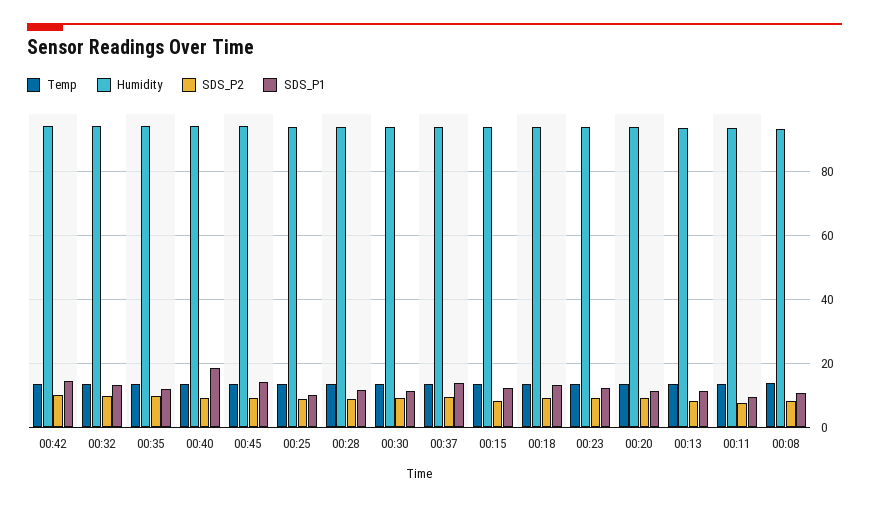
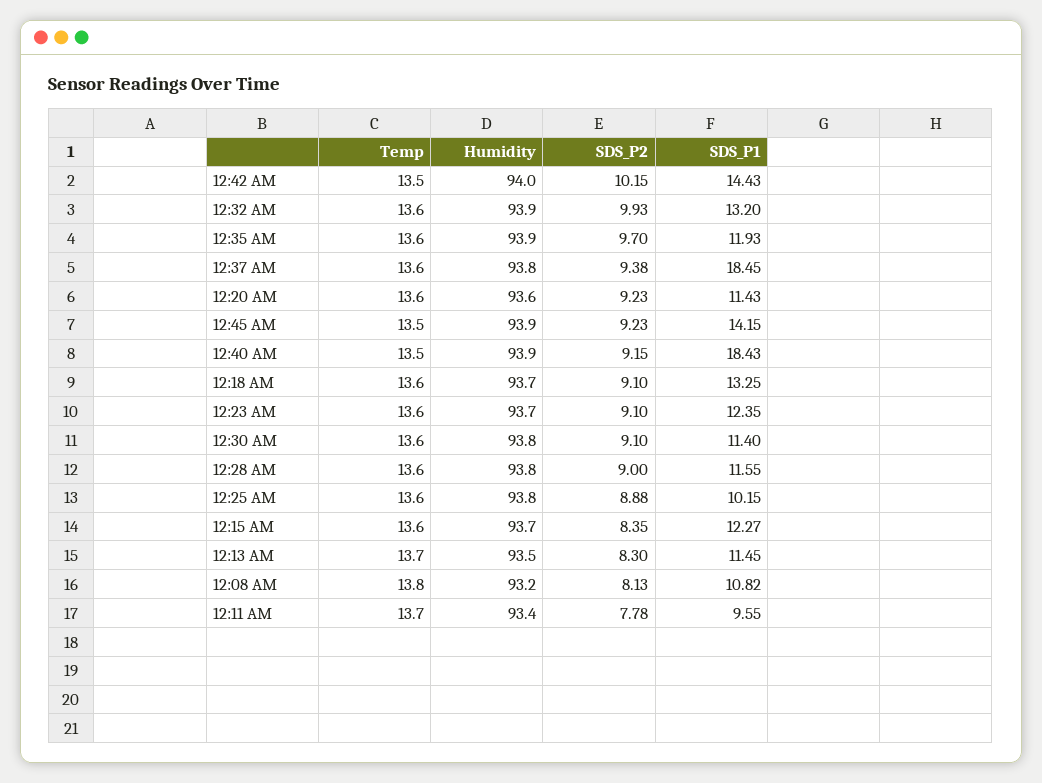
  {
    "Temp": {
      "00:42": 13.5,
      "00:32": 13.6,
      "00:35": 13.6,
      "00:40": 13.5,
      "00:45": 13.5,
      "00:25": 13.6,
      "00:28": 13.6,
      "00:30": 13.6,
      "00:37": 13.6,
      "00:15": 13.6,
      "00:18": 13.6,
      "00:23": 13.6,
      "00:20": 13.6,
      "00:13": 13.7,
      "00:11": 13.7,
      "00:08": 13.8
    },
    "Humidity": {
      "00:42": 94,
      "00:32": 93.9,
      "00:35": 93.9,
      "00:40": 93.9,
      "00:45": 93.9,
      "00:25": 93.8,
      "00:28": 93.8,
      "00:30": 93.8,
      "00:37": 93.8,
      "00:15": 93.7,
      "00:18": 93.7,
      "00:23": 93.7,
      "00:20": 93.6,
      "00:13": 93.5,
      "00:11": 93.4,
      "00:08": 93.2
    },
    "SDS_P2": {
      "00:42": 10.15,
      "00:32": 9.93,
      "00:35": 9.7,
      "00:40": 9.15,
      "00:45": 9.23,
      "00:25": 8.88,
      "00:28": 9,
      "00:30": 9.1,
      "00:37": 9.38,
      "00:15": 8.35,
      "00:18": 9.1,
      "00:23": 9.1,
      "00:20": 9.23,
      "00:13": 8.3,
      "00:11": 7.78,
      "00:08": 8.13
    },
    "SDS_P1": {
      "00:42": 14.43,
      "00:32": 13.2,
      "00:35": 11.93,
      "00:40": 18.43,
      "00:45": 14.15,
      "00:25": 10.15,
      "00:28": 11.55,
      "00:30": 11.4,
-     "00:37": 14,
+     "00:37": 18.45,
      "00:15": 12.27,
      "00:18": 13.25,
      "00:23": 12.35,
      "00:20": 11.43,
      "00:13": 11.45,
      "00:11": 9.55,
      "00:08": 10.82
    }
  }

